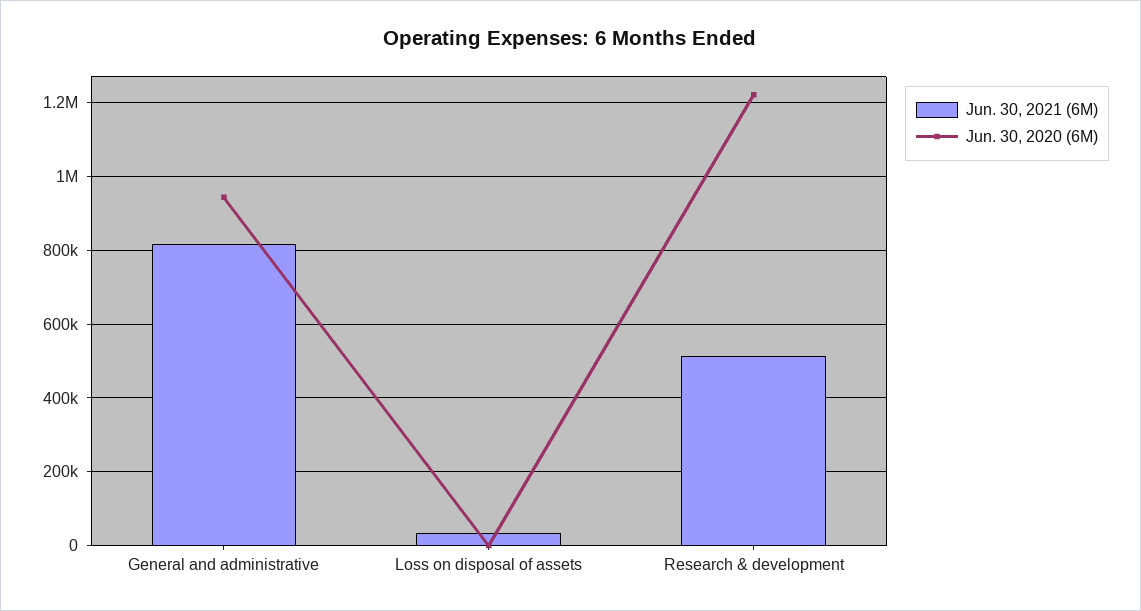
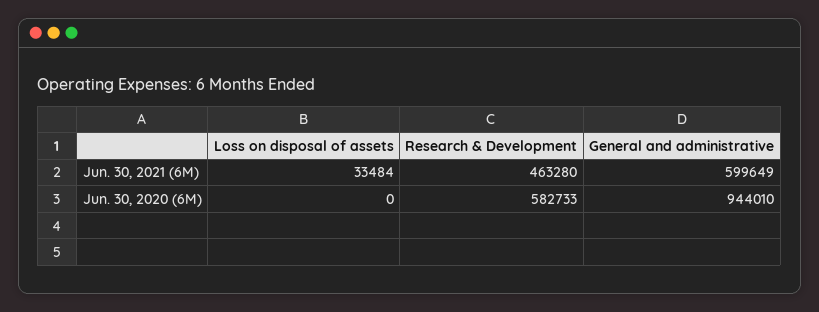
  {
    "Jun. 30, 2021 (6M)": {
-     "General and administrative": 820000,
+     "General and administrative": 599649,
      "Loss on disposal of assets": 33484,
-     "Research & development": 520000
+     "Research & development": 463280
    },
    "Jun. 30, 2020 (6M)": {
      "General and administrative": 944010,
      "Loss on disposal of assets": 0,
-     "Research & development": 1220000
+     "Research & development": 582733
    }
  }

